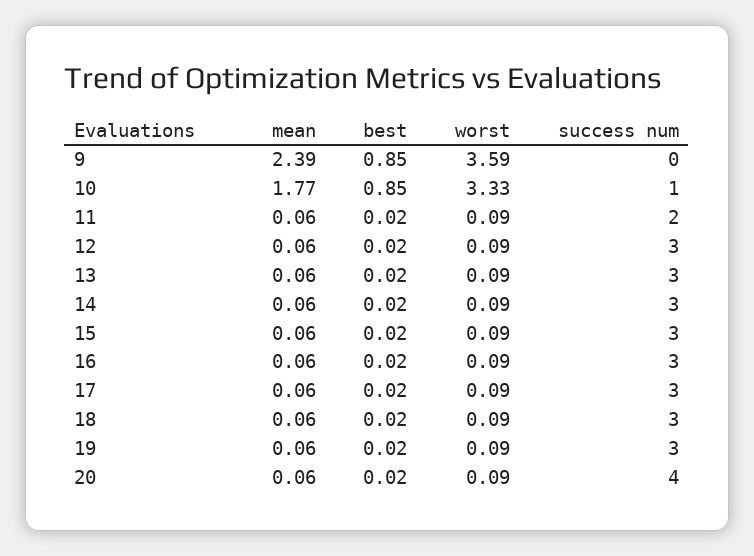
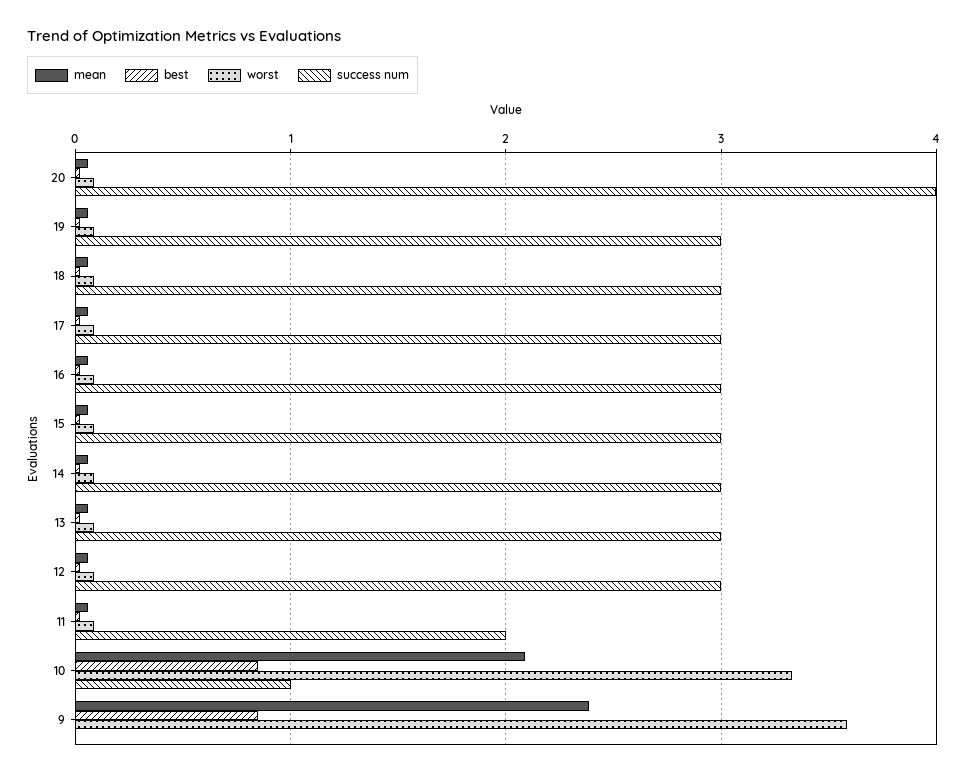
  {
    "mean": {
      "9": 2.39,
-     "10": 1.77,
+     "10": 2.1,
      "11": 0.06,
      "12": 0.06,
      "13": 0.06,
      "14": 0.06,
      "15": 0.06,
      "16": 0.06,
      "17": 0.06,
      "18": 0.06,
      "19": 0.06,
      "20": 0.06
    },
    "best": {
      "9": 0.85,
      "10": 0.85,
      "11": 0.02,
      "12": 0.02,
      "13": 0.02,
      "14": 0.02,
      "15": 0.02,
      "16": 0.02,
      "17": 0.02,
      "18": 0.02,
      "19": 0.02,
      "20": 0.02
    },
    "worst": {
      "9": 3.59,
      "10": 3.33,
      "11": 0.09,
      "12": 0.09,
      "13": 0.09,
      "14": 0.09,
      "15": 0.09,
      "16": 0.09,
      "17": 0.09,
      "18": 0.09,
      "19": 0.09,
      "20": 0.09
    },
    "success num": {
      "9": 0,
      "10": 1,
      "11": 2,
      "12": 3,
      "13": 3,
      "14": 3,
      "15": 3,
      "16": 3,
      "17": 3,
      "18": 3,
      "19": 3,
      "20": 4
    }
  }

